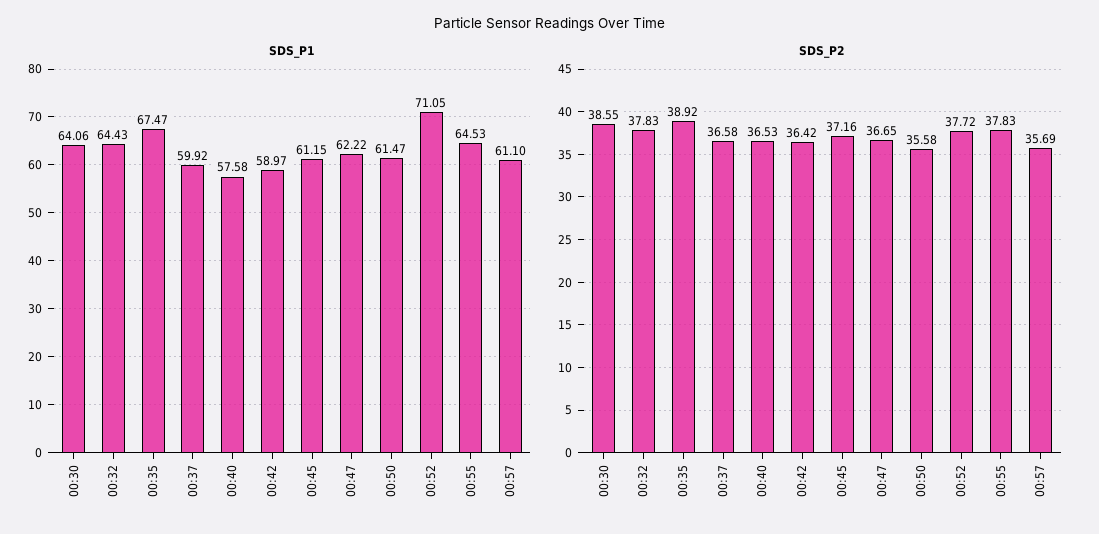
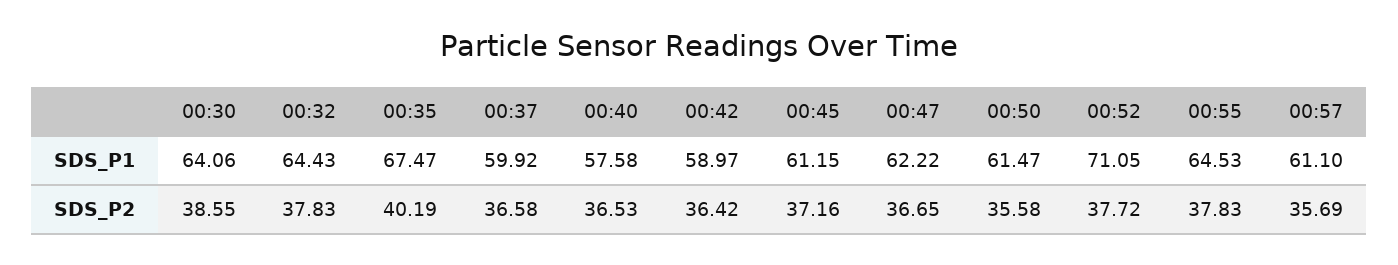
  {
    "SDS_P1": {
      "00:30": 64.06,
      "00:32": 64.43,
      "00:35": 67.47,
      "00:37": 59.92,
      "00:40": 57.58,
      "00:42": 58.97,
      "00:45": 61.15,
      "00:47": 62.22,
      "00:50": 61.47,
      "00:52": 71.05,
      "00:55": 64.53,
      "00:57": 61.1
    },
    "SDS_P2": {
      "00:30": 38.55,
      "00:32": 37.83,
-     "00:35": 38.92,
+     "00:35": 40.19,
      "00:37": 36.58,
      "00:40": 36.53,
      "00:42": 36.42,
      "00:45": 37.16,
      "00:47": 36.65,
      "00:50": 35.58,
      "00:52": 37.72,
      "00:55": 37.83,
      "00:57": 35.69
    }
  }

